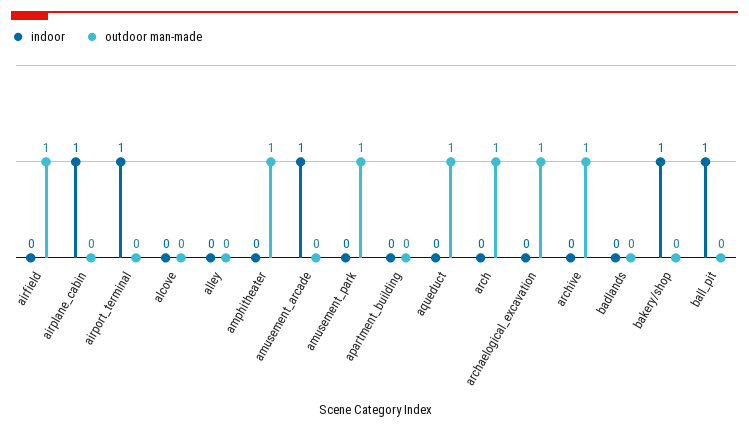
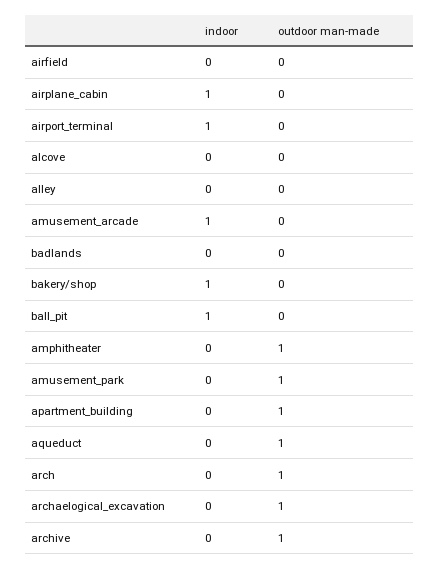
  {
    "indoor": {
      "airfield": 0,
      "airplane_cabin": 1,
      "airport_terminal": 1,
      "alcove": 0,
      "alley": 0,
      "amphitheater": 0,
      "amusement_arcade": 1,
      "amusement_park": 0,
      "apartment_building": 0,
      "aqueduct": 0,
      "arch": 0,
      "archaelogical_excavation": 0,
      "archive": 0,
      "badlands": 0,
      "bakery/shop": 1,
      "ball_pit": 1
    },
    "outdoor man-made": {
-     "airfield": 1,
+     "airfield": 0,
      "airplane_cabin": 0,
      "airport_terminal": 0,
      "alcove": 0,
      "alley": 0,
      "amphitheater": 1,
      "amusement_arcade": 0,
      "amusement_park": 1,
-     "apartment_building": 0,
+     "apartment_building": 1,
      "aqueduct": 1,
      "arch": 1,
      "archaelogical_excavation": 1,
      "archive": 1,
      "badlands": 0,
      "bakery/shop": 0,
      "ball_pit": 0
    }
  }

